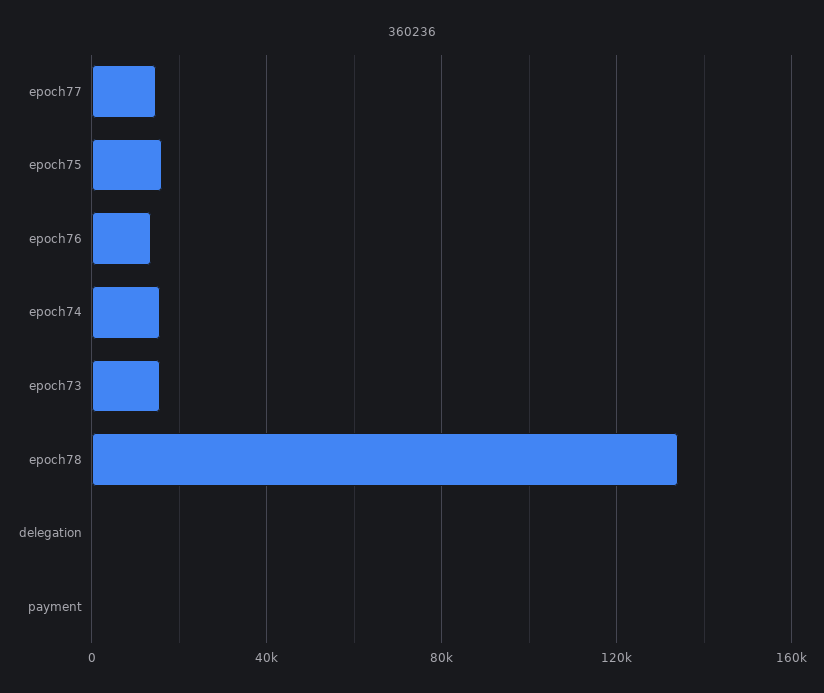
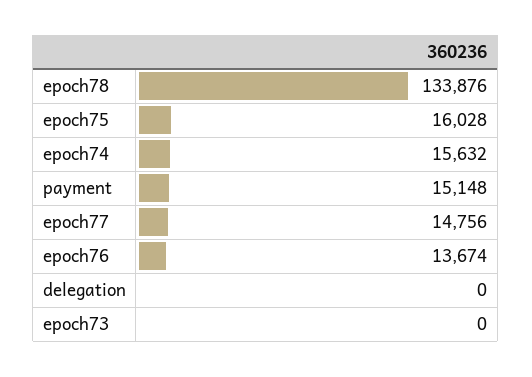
  {
    "epoch77": 14756,
    "epoch75": 16028,
    "epoch76": 13674,
    "epoch74": 15632,
-   "epoch73": 15000,
+   "epoch73": 0,
    "epoch78": 133876,
    "delegation": 0,
-   "payment": 0
+   "payment": 15148
  }

